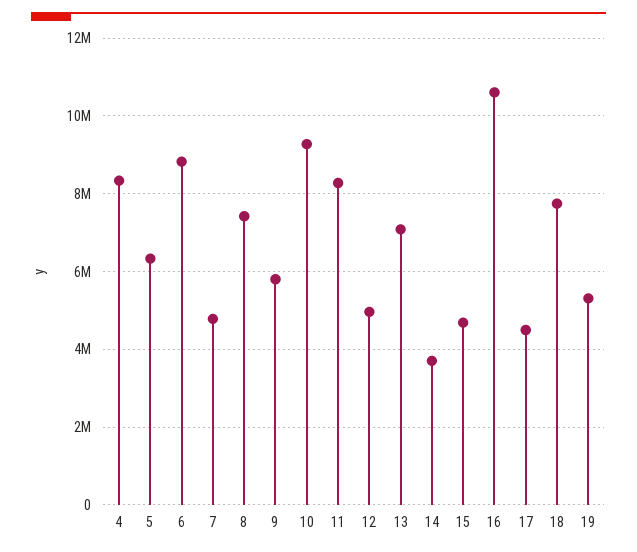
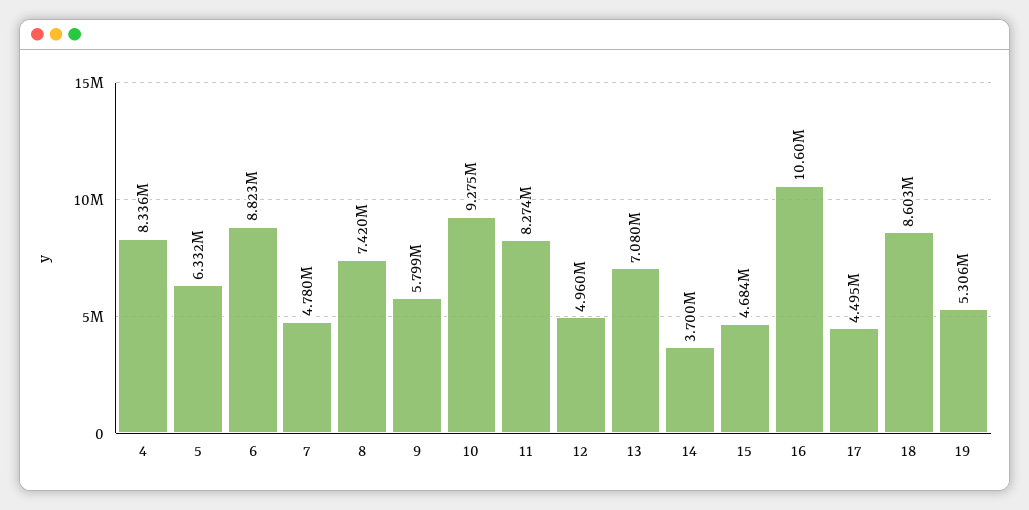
  {
    "4": 8336000,
    "5": 6332000,
    "6": 8823000,
    "7": 4780000,
    "8": 7420000,
    "9": 5799000,
    "10": 9275000,
    "11": 8274000,
    "12": 4960000,
    "13": 7080000,
    "14": 3700000,
    "15": 4684000,
    "16": 10600000,
    "17": 4495000,
-   "18": 7800000,
+   "18": 8603000,
    "19": 5306000
  }

